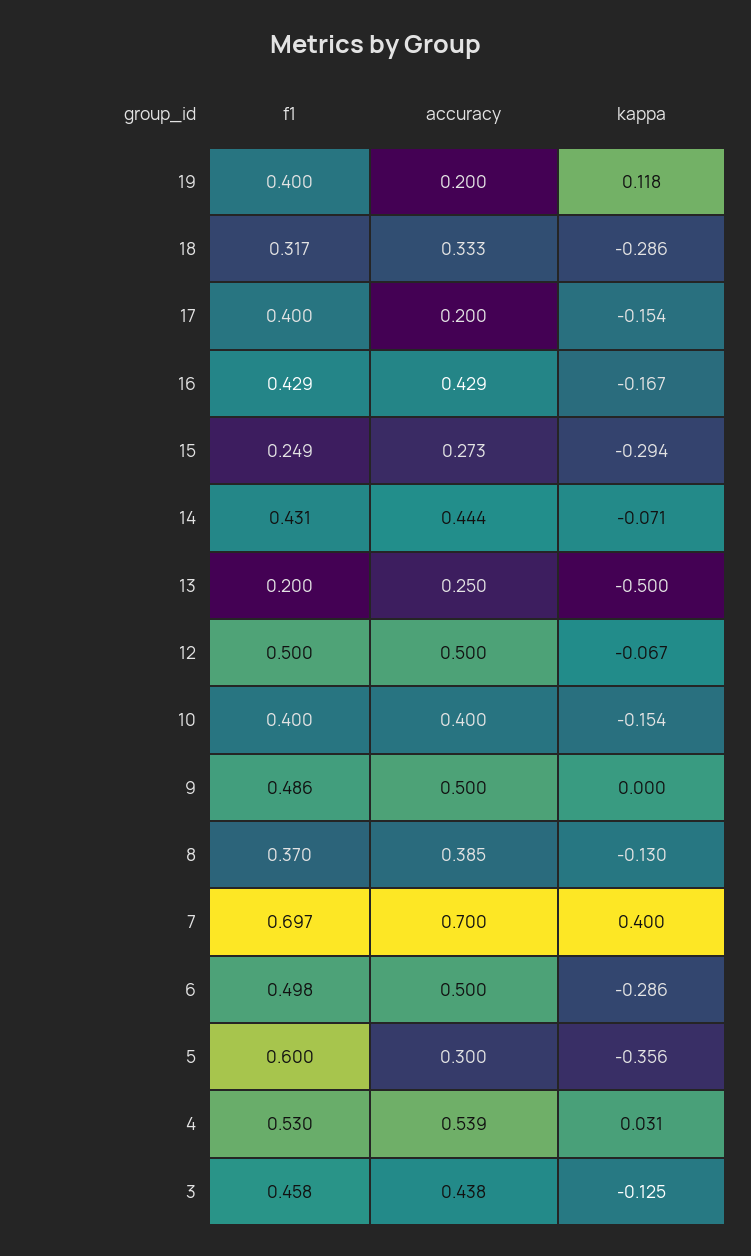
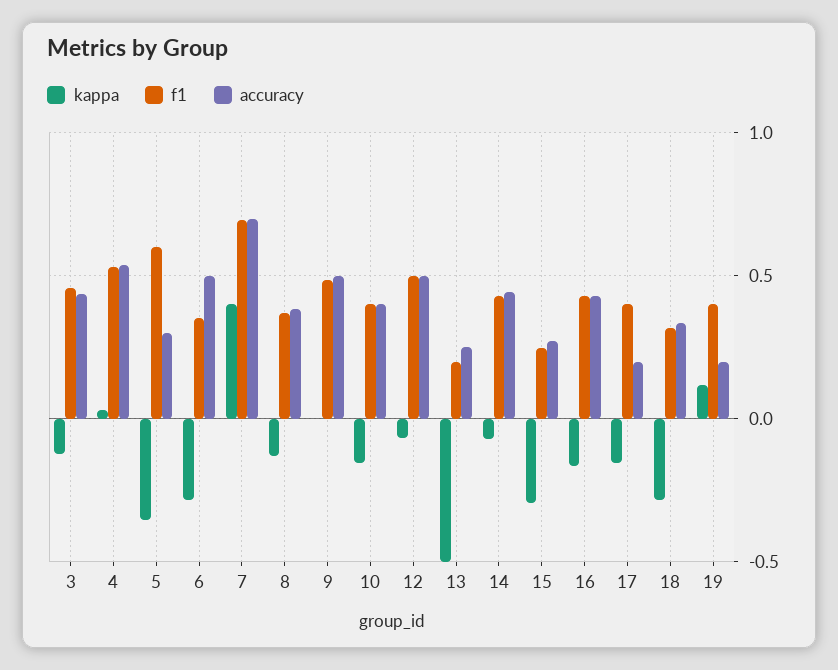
  {
    "f1": {
      "19": 0.4,
      "18": 0.317,
      "17": 0.4,
      "16": 0.429,
      "15": 0.249,
      "14": 0.431,
      "13": 0.2,
      "12": 0.5,
      "10": 0.4,
      "9": 0.486,
      "8": 0.37,
      "7": 0.697,
-     "6": 0.498,
+     "6": 0.35,
      "5": 0.6,
      "4": 0.53,
      "3": 0.458
    },
    "accuracy": {
      "19": 0.2,
      "18": 0.333,
      "17": 0.2,
      "16": 0.429,
      "15": 0.273,
      "14": 0.444,
      "13": 0.25,
      "12": 0.5,
      "10": 0.4,
      "9": 0.5,
      "8": 0.385,
      "7": 0.7,
      "6": 0.5,
      "5": 0.3,
      "4": 0.539,
      "3": 0.438
    },
    "kappa": {
      "19": 0.118,
      "18": -0.286,
      "17": -0.154,
      "16": -0.167,
      "15": -0.294,
      "14": -0.071,
      "13": -0.5,
      "12": -0.067,
      "10": -0.154,
      "9": 0,
      "8": -0.13,
      "7": 0.4,
      "6": -0.286,
      "5": -0.356,
      "4": 0.031,
      "3": -0.125
    }
  }

